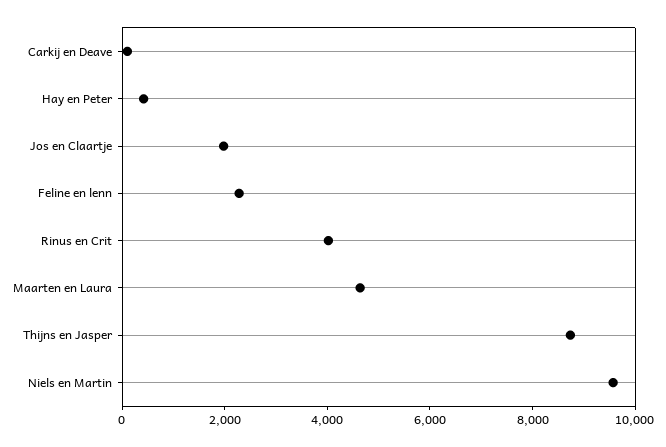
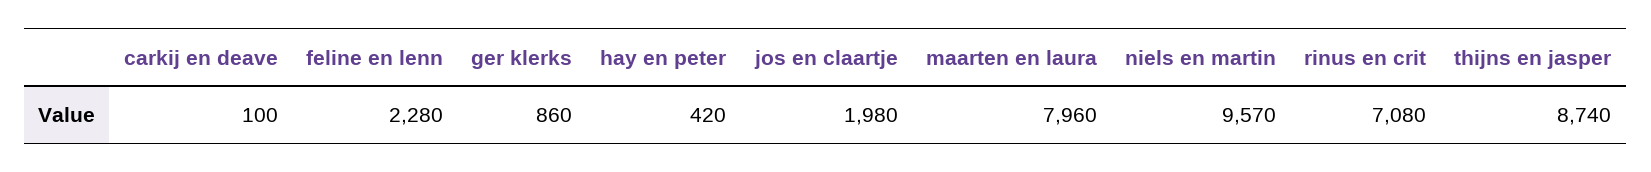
  {
    "Carkij en Deave": 100,
    "Hay en Peter": 420,
    "Jos en Claartje": 1980,
    "Feline en lenn": 2280,
-   "Rinus en Crit": 4000,
+   "Rinus en Crit": 7080,
-   "Maarten en Laura": 4500,
+   "Maarten en Laura": 7960,
    "Thijns en Jasper": 8740,
-   "Niels en Martin": 9570
+   "Niels en Martin": 9570,
+   "ger klerks": 860
  }

